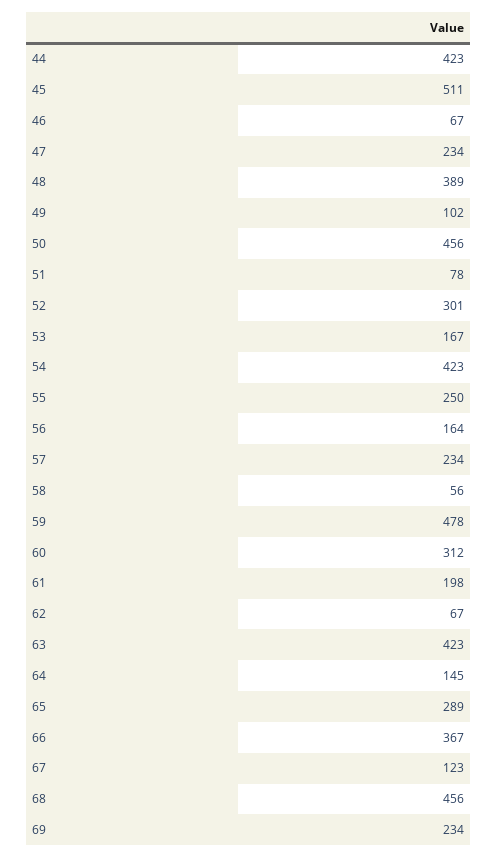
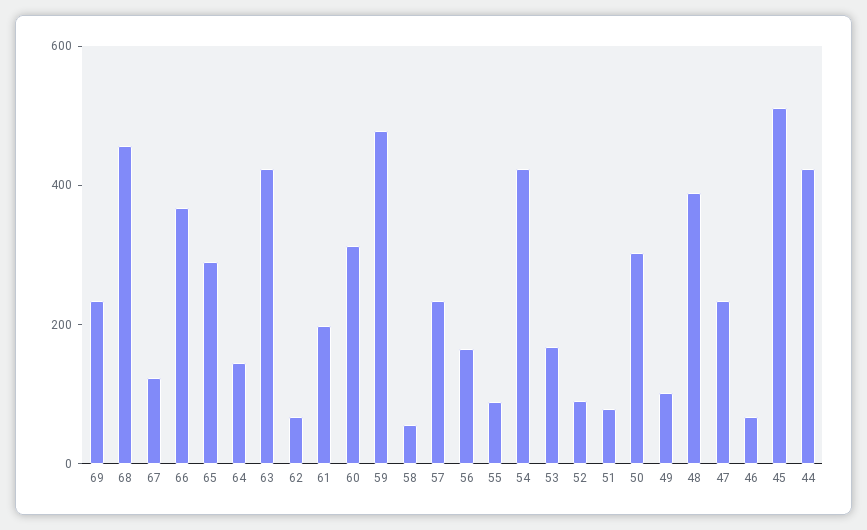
  {
    "44": 423,
    "45": 511,
    "46": 67,
    "47": 234,
    "48": 389,
    "49": 102,
-   "50": 456,
+   "50": 300,
    "51": 78,
-   "52": 301,
+   "52": 100,
    "53": 167,
    "54": 423,
-   "55": 250,
+   "55": 100,
    "56": 164,
    "57": 234,
    "58": 56,
    "59": 478,
    "60": 312,
    "61": 198,
    "62": 67,
    "63": 423,
    "64": 145,
    "65": 289,
    "66": 367,
    "67": 123,
    "68": 456,
    "69": 234
  }

